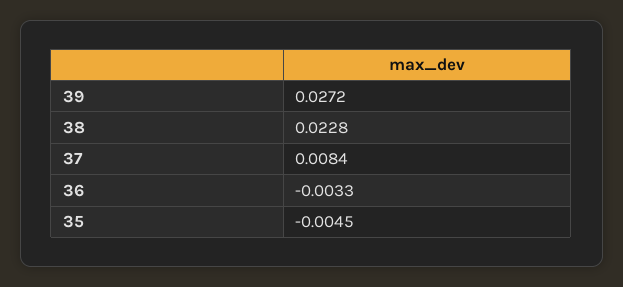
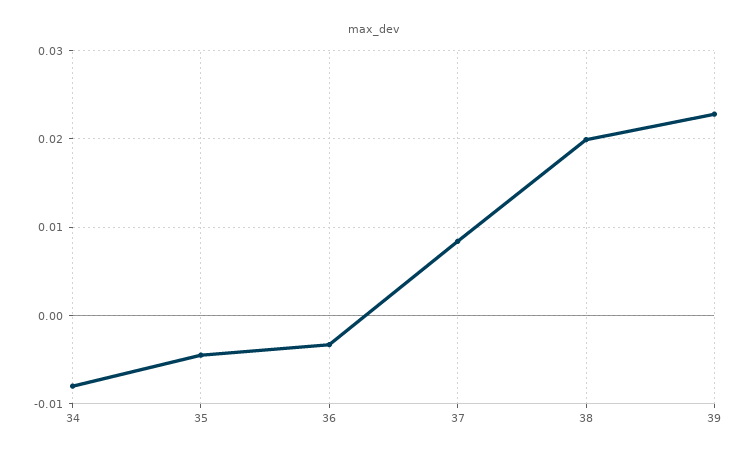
  {
-   "39": 0.0272,
+   "39": 0.023,
-   "38": 0.0228,
+   "38": 0.02,
    "37": 0.0084,
    "36": -0.0033,
-   "35": -0.0045
+   "35": -0.0045,
+   "34": -0.008
  }

